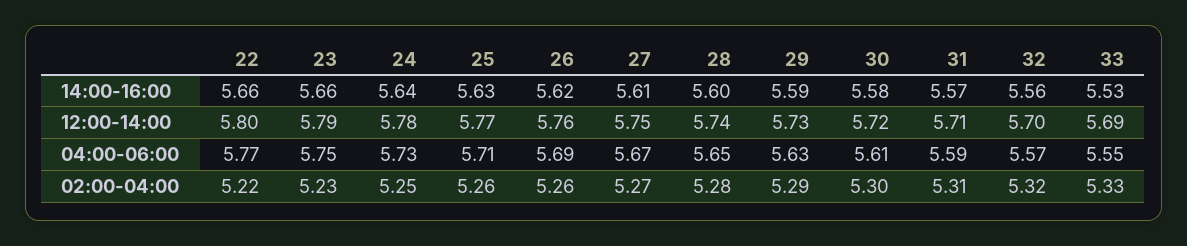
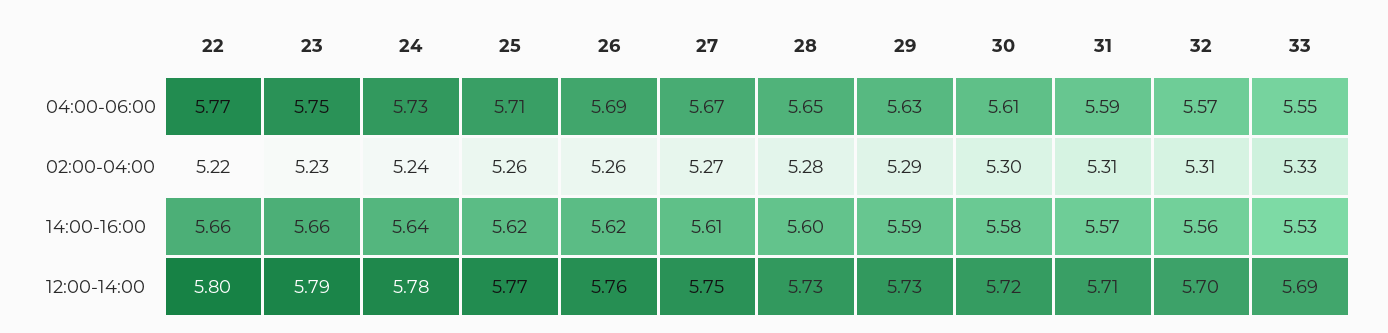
  {
    "22": {
      "14:00-16:00": 5.66,
      "12:00-14:00": 5.8,
      "04:00-06:00": 5.77,
      "02:00-04:00": 5.22
    },
    "23": {
      "14:00-16:00": 5.66,
      "12:00-14:00": 5.79,
      "04:00-06:00": 5.75,
      "02:00-04:00": 5.23
    },
    "24": {
      "14:00-16:00": 5.64,
      "12:00-14:00": 5.78,
      "04:00-06:00": 5.73,
-     "02:00-04:00": 5.25
+     "02:00-04:00": 5.24
    },
    "25": {
-     "14:00-16:00": 5.63,
+     "14:00-16:00": 5.62,
      "12:00-14:00": 5.77,
      "04:00-06:00": 5.71,
      "02:00-04:00": 5.26
    },
    "26": {
      "14:00-16:00": 5.62,
      "12:00-14:00": 5.76,
      "04:00-06:00": 5.69,
      "02:00-04:00": 5.26
    },
    "27": {
      "14:00-16:00": 5.61,
      "12:00-14:00": 5.75,
      "04:00-06:00": 5.67,
      "02:00-04:00": 5.27
    },
    "28": {
      "14:00-16:00": 5.6,
-     "12:00-14:00": 5.74,
+     "12:00-14:00": 5.73,
      "04:00-06:00": 5.65,
      "02:00-04:00": 5.28
    },
    "29": {
      "14:00-16:00": 5.59,
      "12:00-14:00": 5.73,
      "04:00-06:00": 5.63,
      "02:00-04:00": 5.29
    },
    "30": {
      "14:00-16:00": 5.58,
      "12:00-14:00": 5.72,
      "04:00-06:00": 5.61,
      "02:00-04:00": 5.3
    },
    "31": {
      "14:00-16:00": 5.57,
      "12:00-14:00": 5.71,
      "04:00-06:00": 5.59,
      "02:00-04:00": 5.31
    },
    "32": {
      "14:00-16:00": 5.56,
      "12:00-14:00": 5.7,
      "04:00-06:00": 5.57,
-     "02:00-04:00": 5.32
+     "02:00-04:00": 5.31
    },
    "33": {
      "14:00-16:00": 5.53,
      "12:00-14:00": 5.69,
      "04:00-06:00": 5.55,
      "02:00-04:00": 5.33
    }
  }

